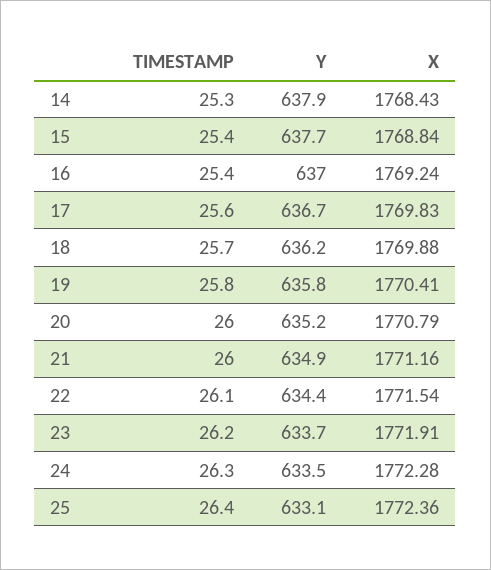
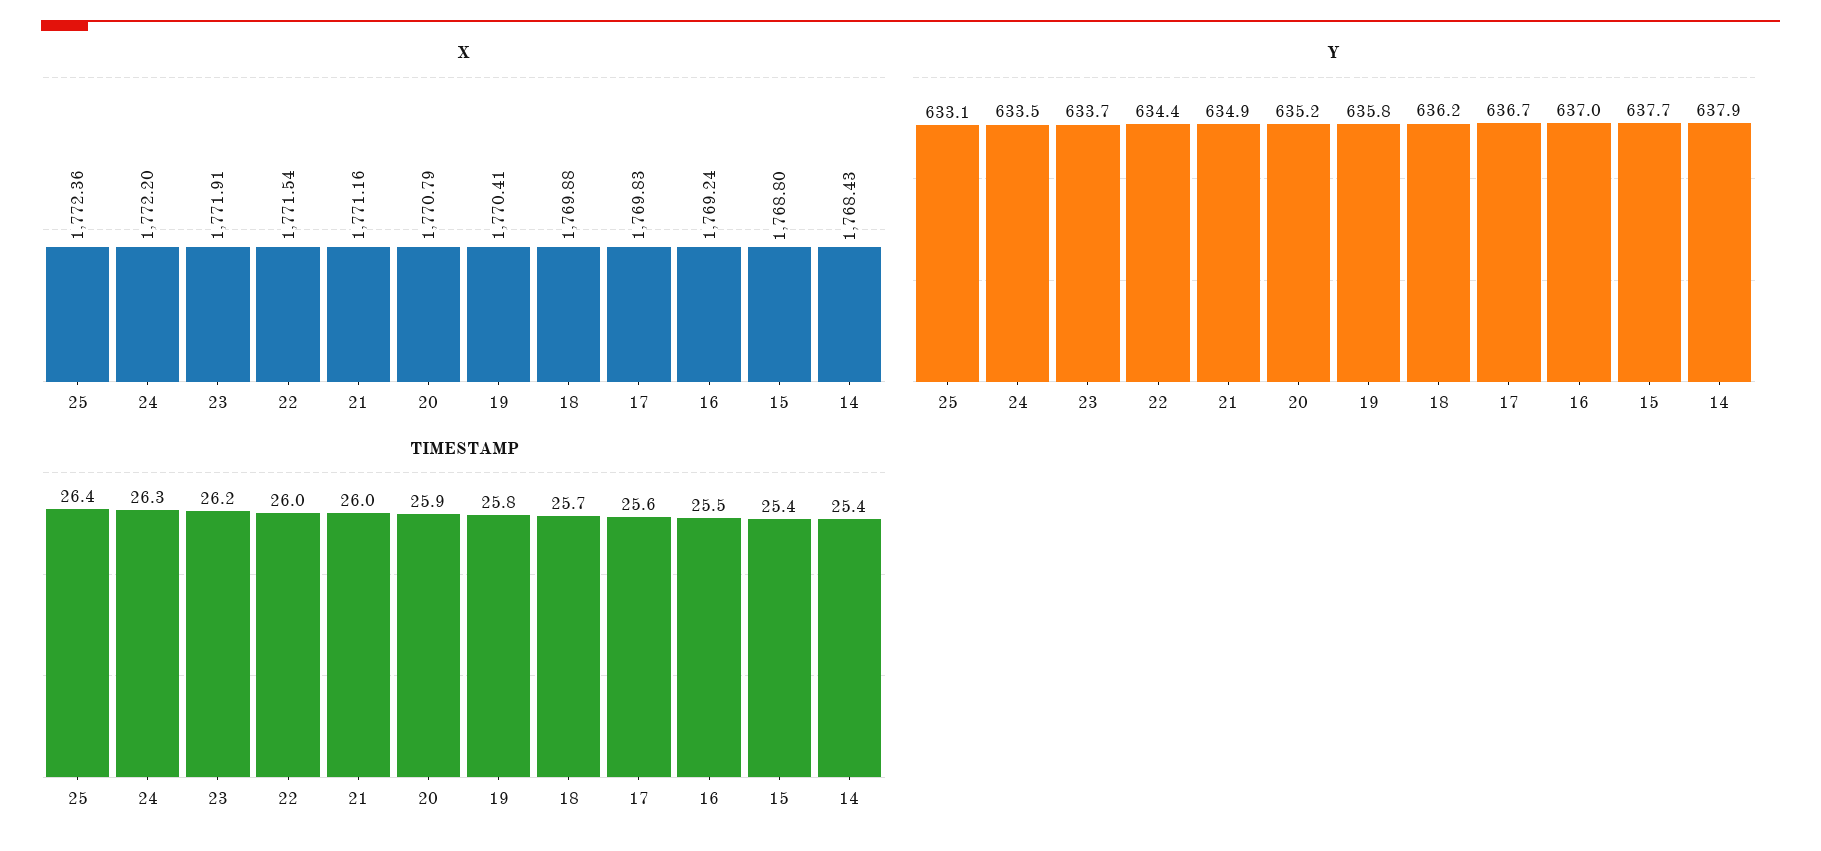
  {
    "TIMESTAMP": {
-     "14": 25.3,
+     "14": 25.4,
      "15": 25.4,
-     "16": 25.4,
+     "16": 25.5,
      "17": 25.6,
      "18": 25.7,
      "19": 25.8,
-     "20": 26,
+     "20": 25.9,
      "21": 26,
-     "22": 26.1,
+     "22": 26,
      "23": 26.2,
      "24": 26.3,
      "25": 26.4
    },
    "Y": {
      "14": 637.9,
      "15": 637.7,
      "16": 637,
      "17": 636.7,
      "18": 636.2,
      "19": 635.8,
      "20": 635.2,
      "21": 634.9,
      "22": 634.4,
      "23": 633.7,
      "24": 633.5,
      "25": 633.1
    },
    "X": {
      "14": 1768.43,
-     "15": 1768.84,
+     "15": 1768.8,
      "16": 1769.24,
      "17": 1769.83,
      "18": 1769.88,
      "19": 1770.41,
      "20": 1770.79,
      "21": 1771.16,
      "22": 1771.54,
      "23": 1771.91,
-     "24": 1772.28,
+     "24": 1772.2,
      "25": 1772.36
    }
  }

